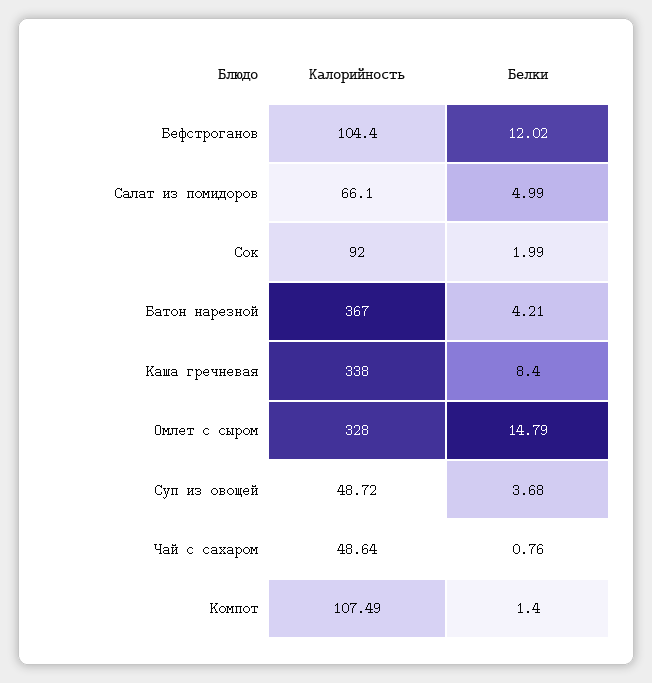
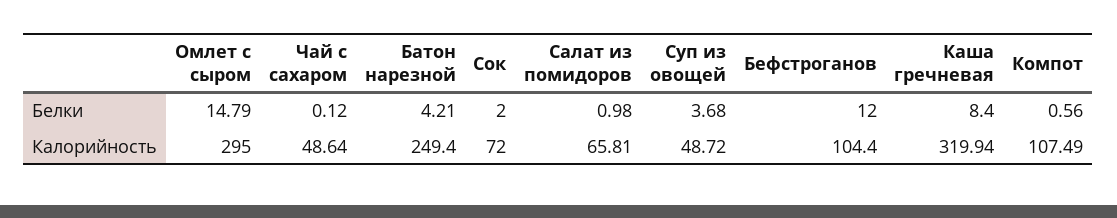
  {
    "Калорийность": {
      "Бефстроганов": 104.4,
-     "Салат из помидоров": 66.1,
+     "Салат из помидоров": 65.81,
-     "Сок": 92,
+     "Сок": 72,
-     "Батон нарезной": 367,
+     "Батон нарезной": 249.4,
-     "Каша гречневая": 338,
+     "Каша гречневая": 319.94,
-     "Омлет с сыром": 328,
+     "Омлет с сыром": 295,
      "Суп из овощей": 48.72,
      "Чай с сахаром": 48.64,
      "Компот": 107.49
    },
    "Белки": {
-     "Бефстроганов": 12.02,
+     "Бефстроганов": 12,
-     "Салат из помидоров": 4.99,
+     "Салат из помидоров": 0.98,
-     "Сок": 1.99,
+     "Сок": 2,
      "Батон нарезной": 4.21,
      "Каша гречневая": 8.4,
      "Омлет с сыром": 14.79,
      "Суп из овощей": 3.68,
-     "Чай с сахаром": 0.76,
+     "Чай с сахаром": 0.12,
-     "Компот": 1.4
+     "Компот": 0.56
    }
  }

